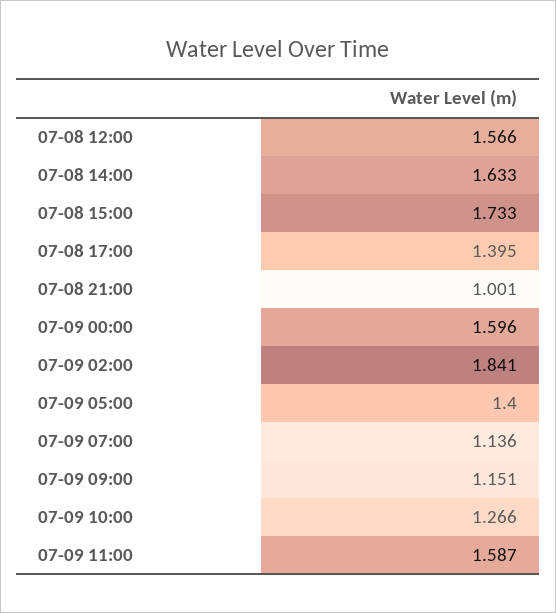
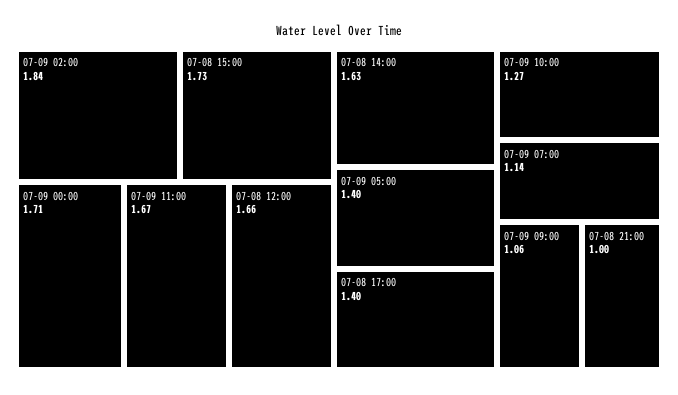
  {
-   "07-08 12:00": 1.566,
+   "07-08 12:00": 1.66,
    "07-08 14:00": 1.633,
    "07-08 15:00": 1.733,
    "07-08 17:00": 1.395,
    "07-08 21:00": 1.001,
-   "07-09 00:00": 1.596,
+   "07-09 00:00": 1.71,
    "07-09 02:00": 1.841,
    "07-09 05:00": 1.4,
    "07-09 07:00": 1.136,
-   "07-09 09:00": 1.151,
+   "07-09 09:00": 1.06,
    "07-09 10:00": 1.266,
-   "07-09 11:00": 1.587
+   "07-09 11:00": 1.67
  }

